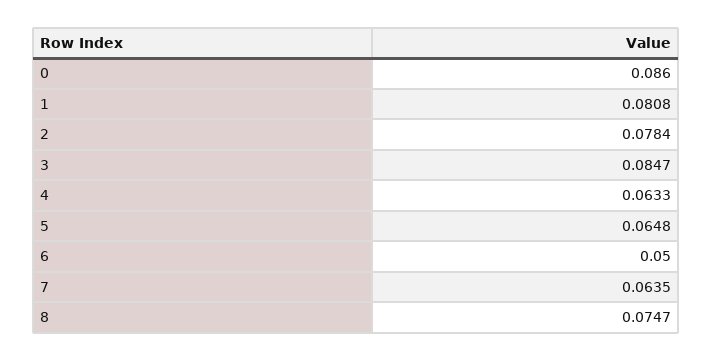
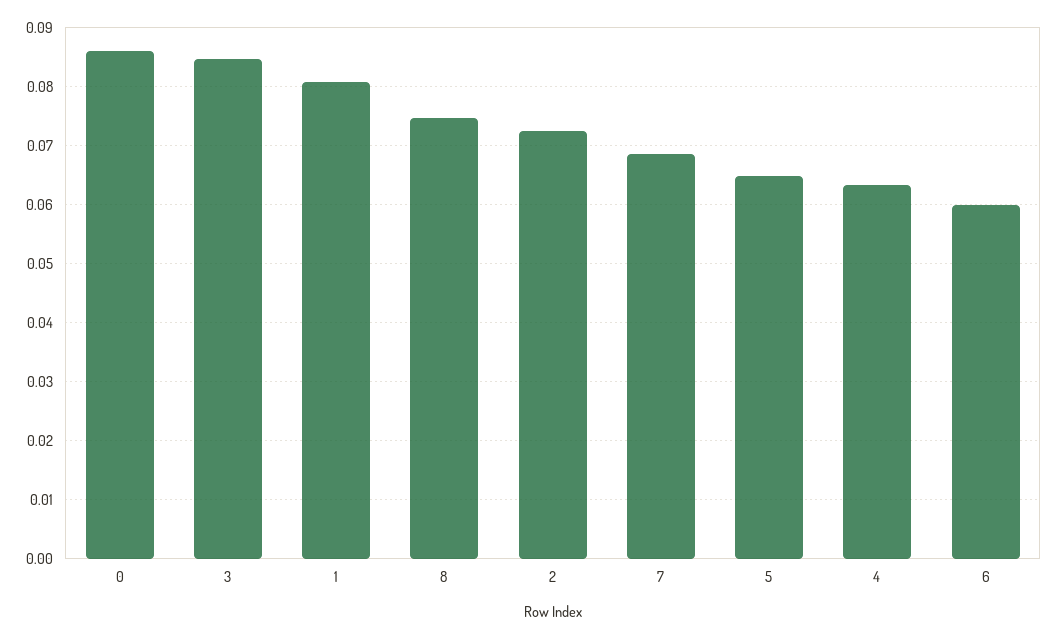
  {
    "0": 0.086,
    "1": 0.0808,
-   "2": 0.0784,
+   "2": 0.072,
    "3": 0.0847,
    "4": 0.0633,
    "5": 0.0648,
-   "6": 0.05,
+   "6": 0.06,
-   "7": 0.0635,
+   "7": 0.068,
    "8": 0.0747
  }

